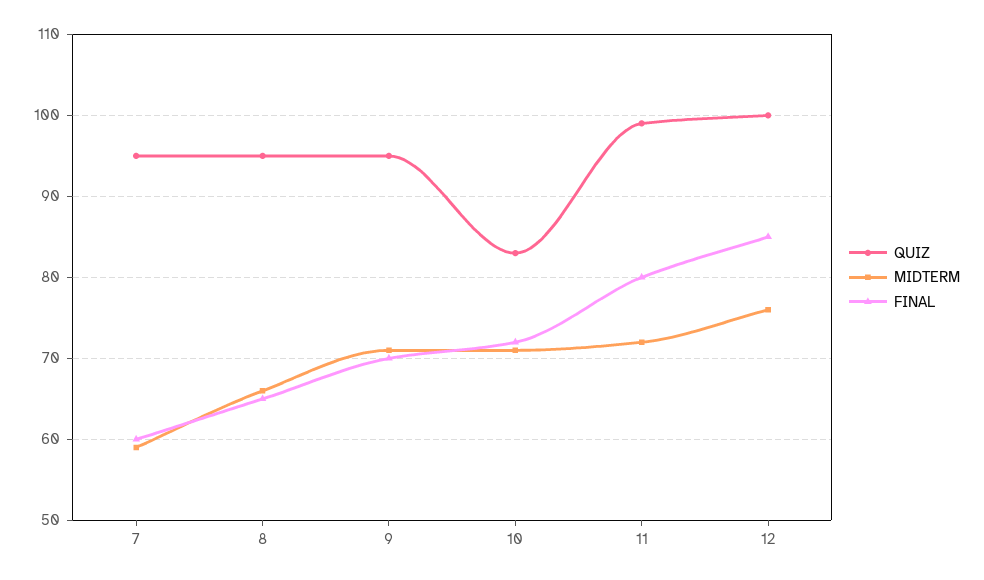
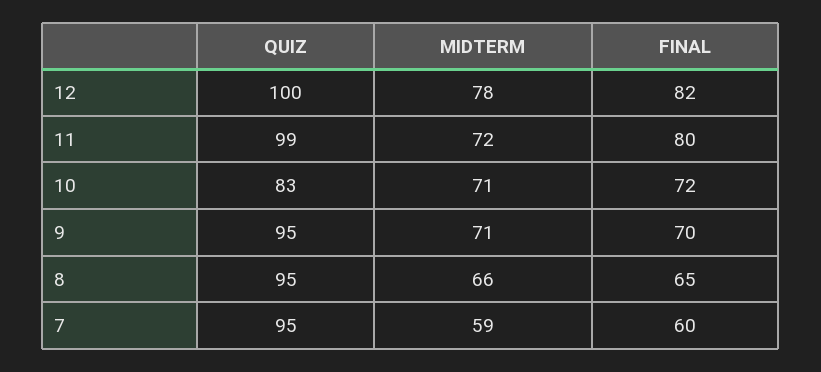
  {
    "QUIZ": {
      "7": 95,
      "8": 95,
      "9": 95,
      "10": 83,
      "11": 99,
      "12": 100
    },
    "MIDTERM": {
      "7": 59,
      "8": 66,
      "9": 71,
      "10": 71,
      "11": 72,
-     "12": 76
+     "12": 78
    },
    "FINAL": {
      "7": 60,
      "8": 65,
      "9": 70,
      "10": 72,
      "11": 80,
-     "12": 85
+     "12": 82
    }
  }

